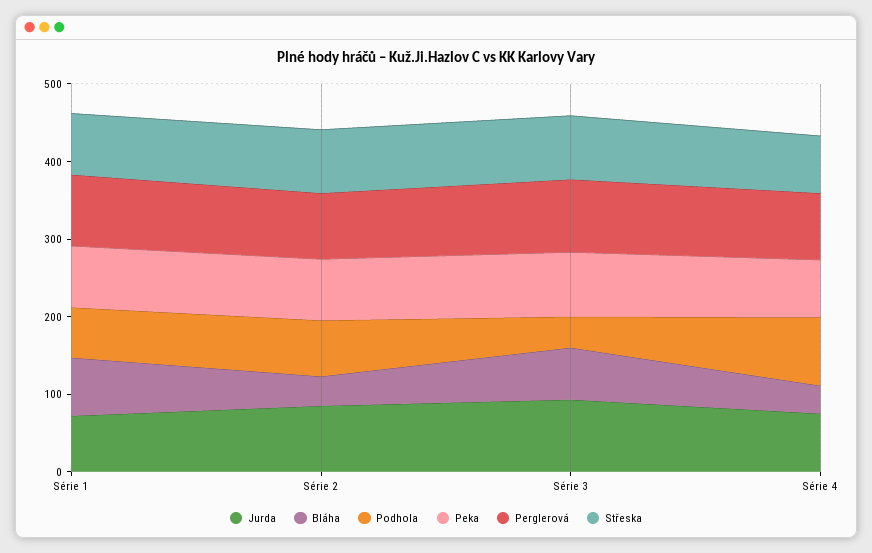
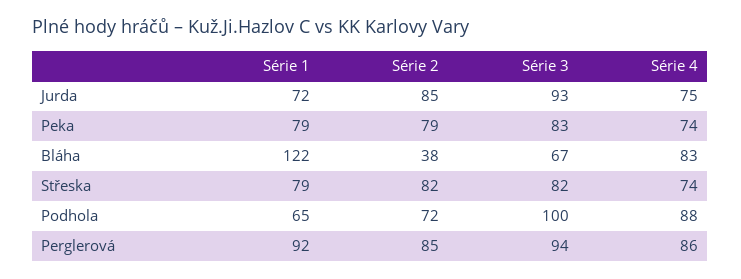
  {
    "Jurda": {
      "Série 1": 72,
      "Série 2": 85,
      "Série 3": 93,
      "Série 4": 75
    },
    "Bláha": {
-     "Série 1": 80,
+     "Série 1": 122,
      "Série 2": 38,
      "Série 3": 67,
-     "Série 4": 40
+     "Série 4": 83
    },
    "Podhola": {
      "Série 1": 65,
      "Série 2": 72,
-     "Série 3": 40,
+     "Série 3": 100,
      "Série 4": 88
    },
    "Peka": {
      "Série 1": 79,
      "Série 2": 79,
      "Série 3": 83,
      "Série 4": 74
    },
    "Perglerová": {
      "Série 1": 92,
      "Série 2": 85,
      "Série 3": 94,
      "Série 4": 86
    },
    "Střeska": {
      "Série 1": 79,
      "Série 2": 82,
      "Série 3": 82,
      "Série 4": 74
    }
  }

